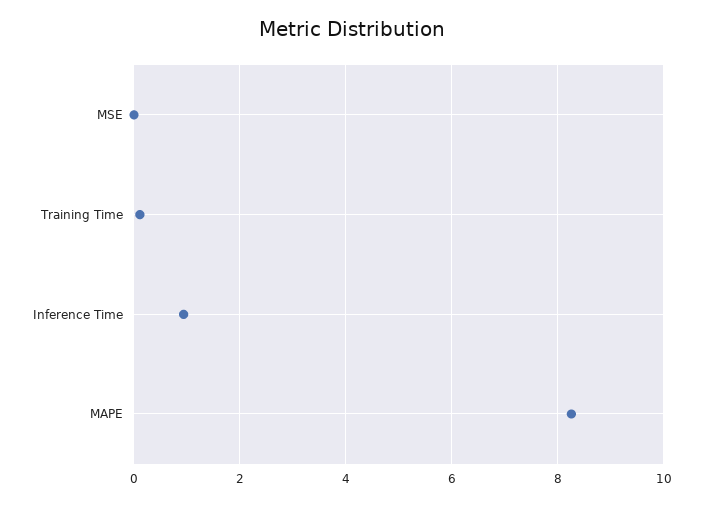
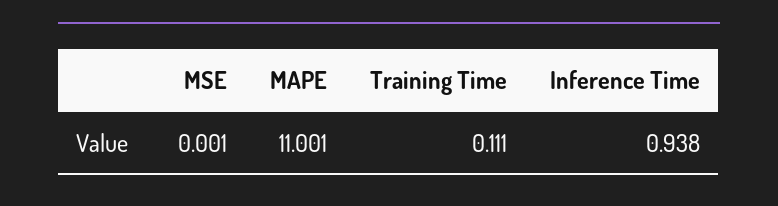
  {
    "MSE": 0.001,
    "Training Time": 0.111,
    "Inference Time": 0.938,
-   "MAPE": 8.2
+   "MAPE": 11.001
  }

